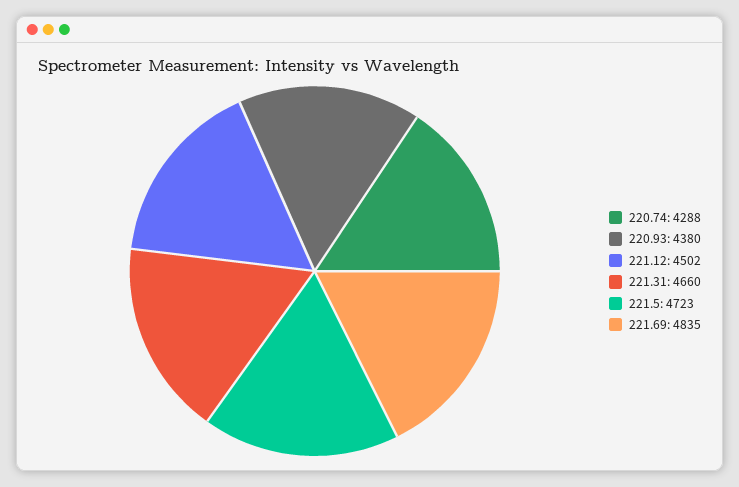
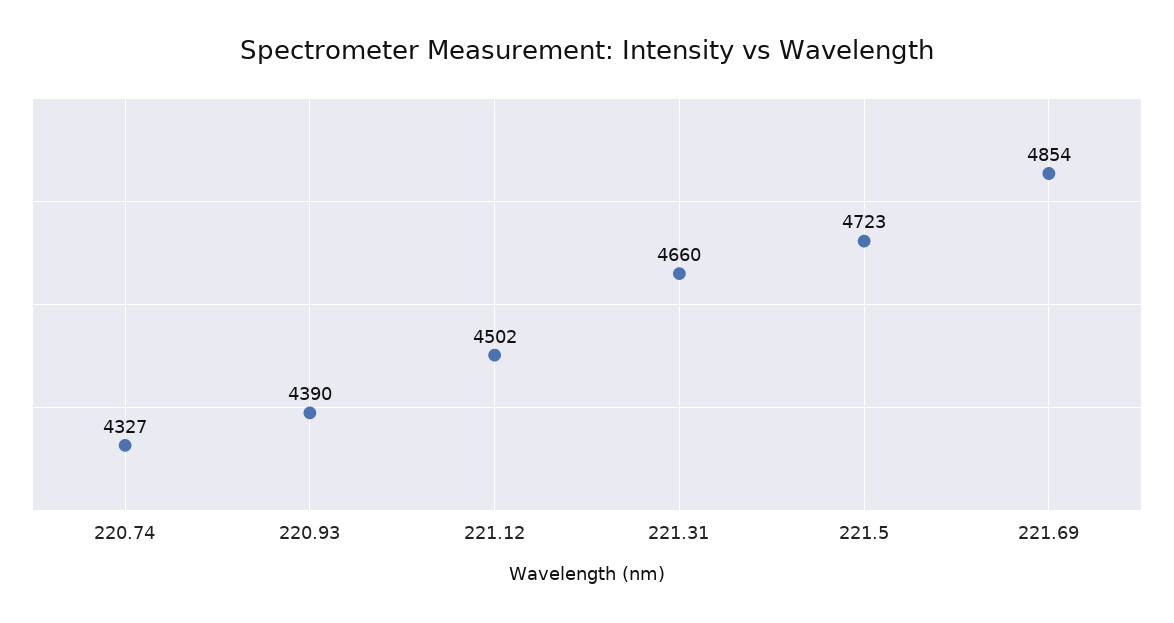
  {
-   "220.74": 4288,
+   "220.74": 4327,
-   "220.93": 4380,
+   "220.93": 4390,
    "221.12": 4502,
    "221.31": 4660,
    "221.5": 4723,
-   "221.69": 4835
+   "221.69": 4854
  }

